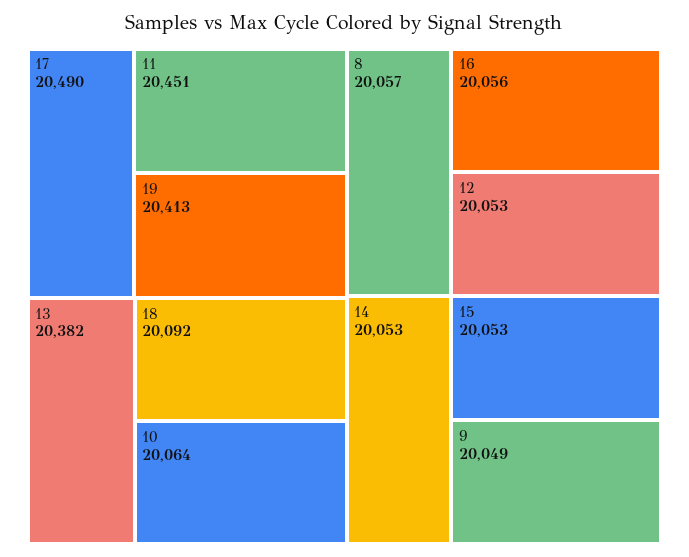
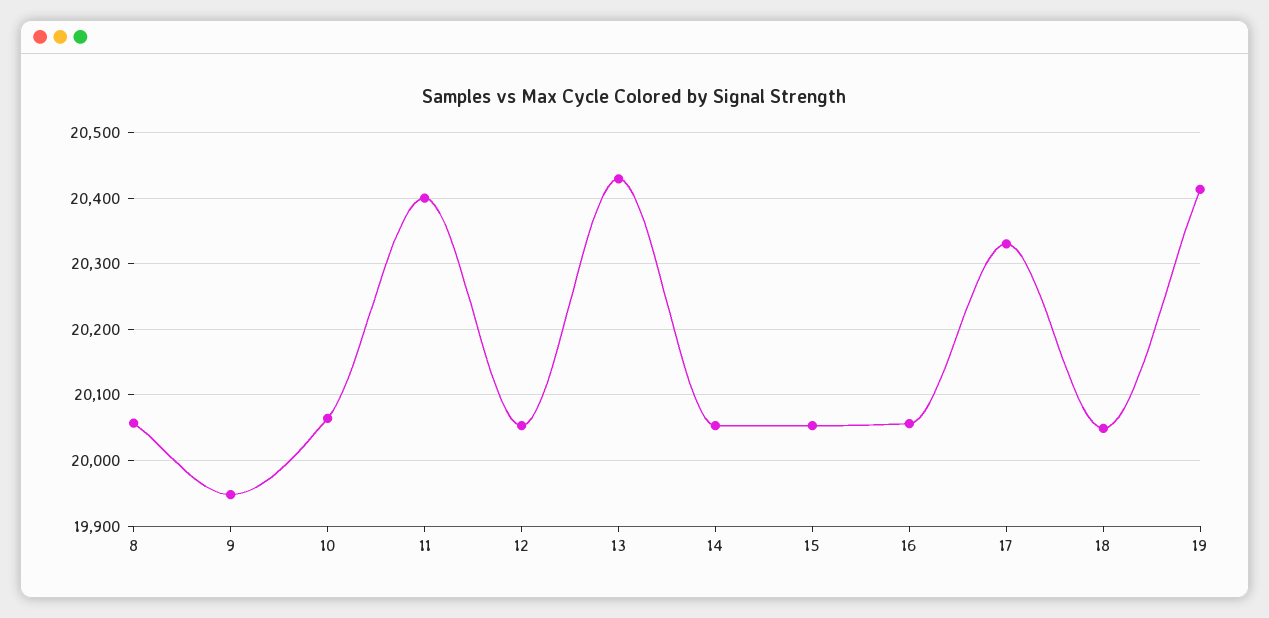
  {
-   "17": 20490,
+   "17": 20330,
-   "11": 20451,
+   "11": 20400,
    "19": 20413,
-   "13": 20382,
+   "13": 20430,
-   "18": 20092,
+   "18": 20050,
    "10": 20064,
    "8": 20057,
    "16": 20056,
    "12": 20053,
    "14": 20053,
    "15": 20053,
-   "9": 20049
+   "9": 19950
  }

